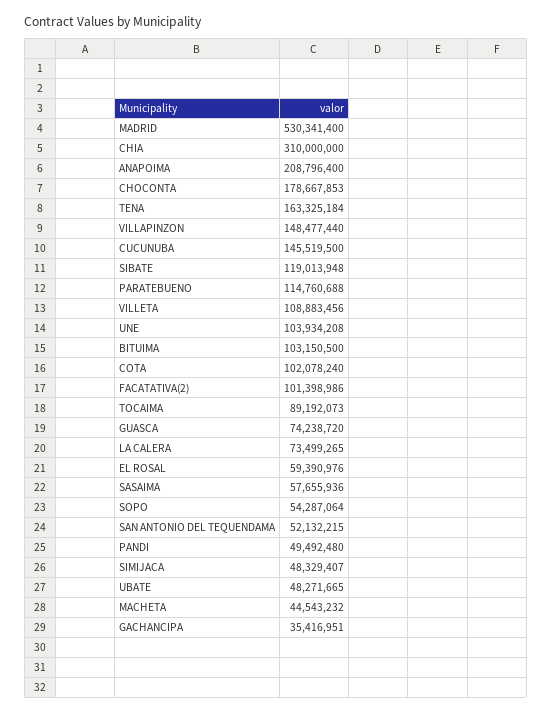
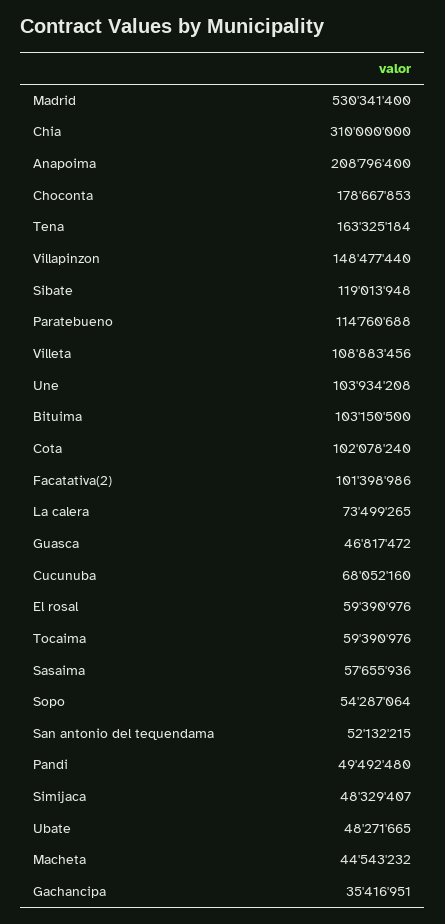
  {
    "MADRID": 530341400,
    "CHIA": 310000000,
    "ANAPOIMA": 208796400,
    "CHOCONTA": 178667853,
    "TENA": 163325184,
    "VILLAPINZON": 148477440,
-   "CUCUNUBA": 145519500,
+   "CUCUNUBA": 68052160,
    "SIBATE": 119013948,
    "PARATEBUENO": 114760688,
    "VILLETA": 108883456,
    "UNE": 103934208,
    "BITUIMA": 103150500,
    "COTA": 102078240,
    "FACATATIVA(2)": 101398986,
-   "TOCAIMA": 89192073,
+   "TOCAIMA": 59390976,
-   "GUASCA": 74238720,
+   "GUASCA": 46817472,
    "LA CALERA": 73499265,
    "EL ROSAL": 59390976,
    "SASAIMA": 57655936,
    "SOPO": 54287064,
    "SAN ANTONIO DEL TEQUENDAMA": 52132215,
    "PANDI": 49492480,
    "SIMIJACA": 48329407,
    "UBATE": 48271665,
    "MACHETA": 44543232,
    "GACHANCIPA": 35416951
  }

